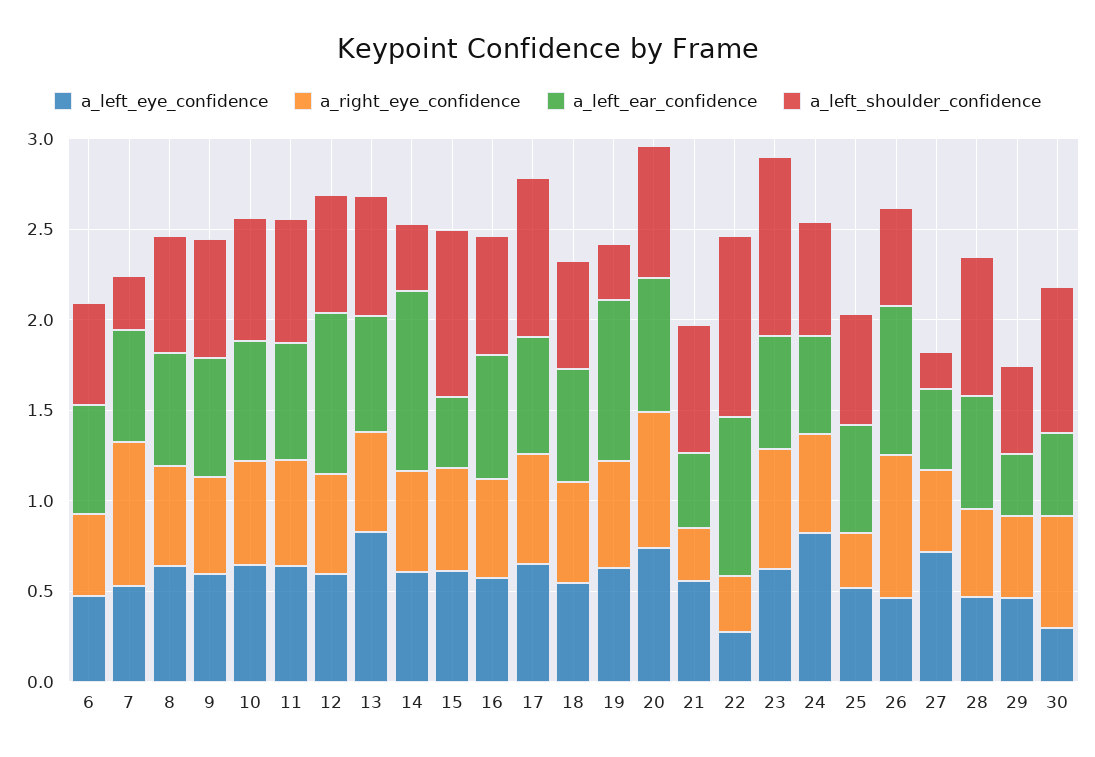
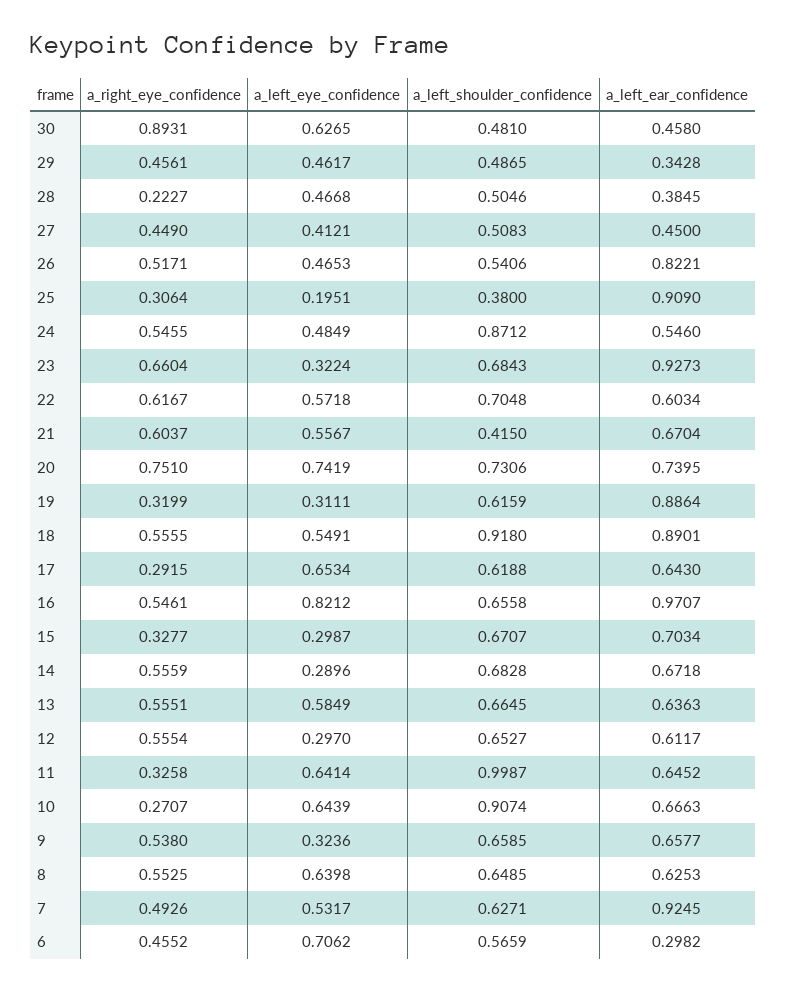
  {
    "a_left_eye_confidence": {
-     "6": 0.5,
+     "6": 0.7062,
      "7": 0.5317,
      "8": 0.6398,
-     "9": 0.6,
+     "9": 0.3236,
      "10": 0.6439,
      "11": 0.6414,
-     "12": 0.6,
+     "12": 0.297,
-     "13": 0.8,
+     "13": 0.5849,
-     "14": 0.6,
+     "14": 0.2896,
-     "15": 0.6,
+     "15": 0.2987,
-     "16": 0.6,
+     "16": 0.8212,
      "17": 0.6534,
      "18": 0.5491,
-     "19": 0.6,
+     "19": 0.3111,
      "20": 0.7419,
      "21": 0.5567,
-     "22": 0.3,
+     "22": 0.5718,
-     "23": 0.6,
+     "23": 0.3224,
-     "24": 0.8,
+     "24": 0.4849,
-     "25": 0.5,
+     "25": 0.1951,
      "26": 0.4653,
-     "27": 0.7,
+     "27": 0.4121,
      "28": 0.4668,
      "29": 0.4617,
-     "30": 0.3
+     "30": 0.6265
    },
    "a_right_eye_confidence": {
      "6": 0.4552,
-     "7": 0.8,
+     "7": 0.4926,
      "8": 0.5525,
      "9": 0.538,
-     "10": 0.6,
+     "10": 0.2707,
-     "11": 0.6,
+     "11": 0.3258,
      "12": 0.5554,
      "13": 0.5551,
      "14": 0.5559,
-     "15": 0.6,
+     "15": 0.3277,
      "16": 0.5461,
-     "17": 0.6,
+     "17": 0.2915,
      "18": 0.5555,
-     "19": 0.6,
+     "19": 0.3199,
      "20": 0.751,
-     "21": 0.3,
+     "21": 0.6037,
-     "22": 0.3,
+     "22": 0.6167,
      "23": 0.6604,
      "24": 0.5455,
      "25": 0.3064,
-     "26": 0.8,
+     "26": 0.5171,
      "27": 0.449,
-     "28": 0.5,
+     "28": 0.2227,
      "29": 0.4561,
-     "30": 0.6
+     "30": 0.8931
    },
    "a_left_ear_confidence": {
-     "6": 0.6,
+     "6": 0.2982,
-     "7": 0.6,
+     "7": 0.9245,
      "8": 0.6253,
      "9": 0.6577,
      "10": 0.6663,
      "11": 0.6452,
-     "12": 0.9,
+     "12": 0.6117,
      "13": 0.6363,
-     "14": 1,
+     "14": 0.6718,
-     "15": 0.4,
+     "15": 0.7034,
-     "16": 0.7,
+     "16": 0.9707,
      "17": 0.643,
-     "18": 0.6,
+     "18": 0.8901,
      "19": 0.8864,
      "20": 0.7395,
-     "21": 0.4,
+     "21": 0.6704,
-     "22": 0.9,
+     "22": 0.6034,
-     "23": 0.6,
+     "23": 0.9273,
      "24": 0.546,
-     "25": 0.6,
+     "25": 0.909,
      "26": 0.8221,
      "27": 0.45,
-     "28": 0.6,
+     "28": 0.3845,
      "29": 0.3428,
      "30": 0.458
    },
    "a_left_shoulder_confidence": {
      "6": 0.5659,
-     "7": 0.3,
+     "7": 0.6271,
      "8": 0.6485,
      "9": 0.6585,
-     "10": 0.7,
+     "10": 0.9074,
-     "11": 0.7,
+     "11": 0.9987,
      "12": 0.6527,
      "13": 0.6645,
-     "14": 0.4,
+     "14": 0.6828,
-     "15": 0.9,
+     "15": 0.6707,
      "16": 0.6558,
-     "17": 0.9,
+     "17": 0.6188,
-     "18": 0.6,
+     "18": 0.918,
-     "19": 0.3,
+     "19": 0.6159,
      "20": 0.7306,
-     "21": 0.7,
+     "21": 0.415,
-     "22": 1,
+     "22": 0.7048,
-     "23": 1,
+     "23": 0.6843,
-     "24": 0.6,
+     "24": 0.8712,
-     "25": 0.6,
+     "25": 0.38,
      "26": 0.5406,
-     "27": 0.2,
+     "27": 0.5083,
-     "28": 0.8,
+     "28": 0.5046,
      "29": 0.4865,
-     "30": 0.8
+     "30": 0.481
    }
  }

